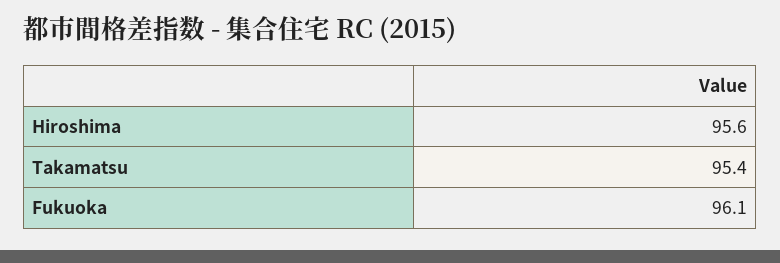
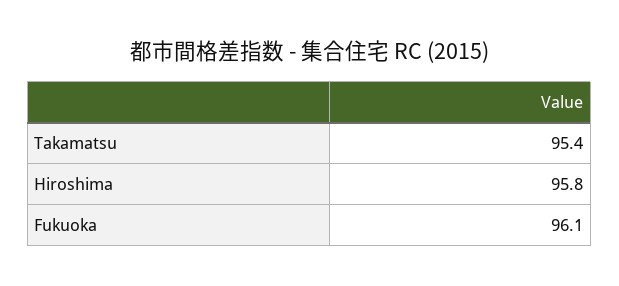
  {
-   "Hiroshima": 95.6,
+   "Hiroshima": 95.8,
    "Takamatsu": 95.4,
    "Fukuoka": 96.1
  }

